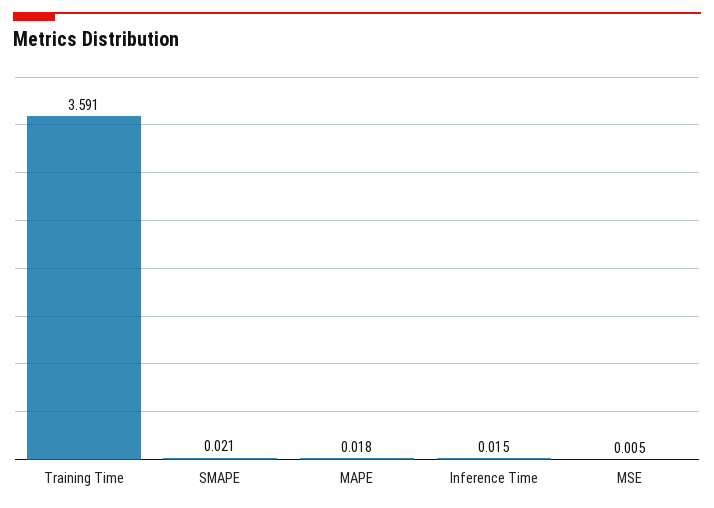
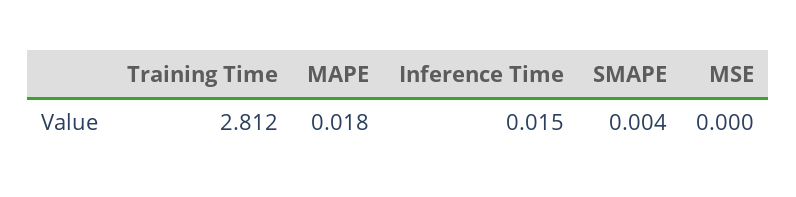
  {
-   "Training Time": 3.591,
+   "Training Time": 2.812,
-   "SMAPE": 0.021,
+   "SMAPE": 0.004,
    "MAPE": 0.018,
    "Inference Time": 0.015,
-   "MSE": 0.005
+   "MSE": 0
  }

